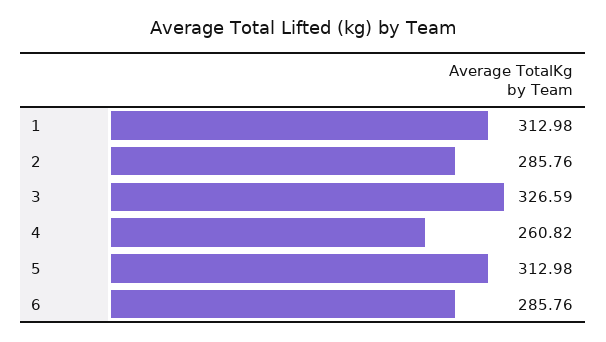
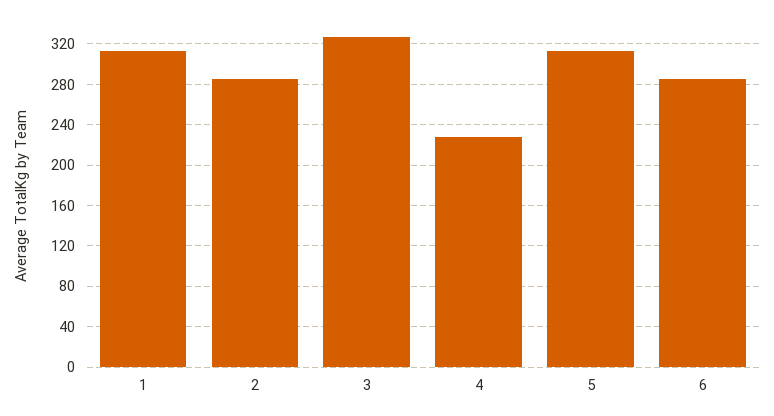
  {
    "1": 312.98,
    "2": 285.76,
    "3": 326.59,
-   "4": 260.82,
+   "4": 230,
    "5": 312.98,
    "6": 285.76
  }

